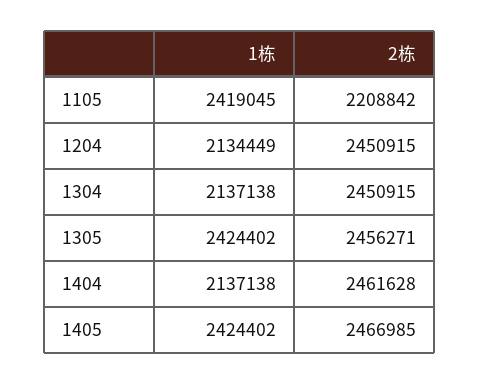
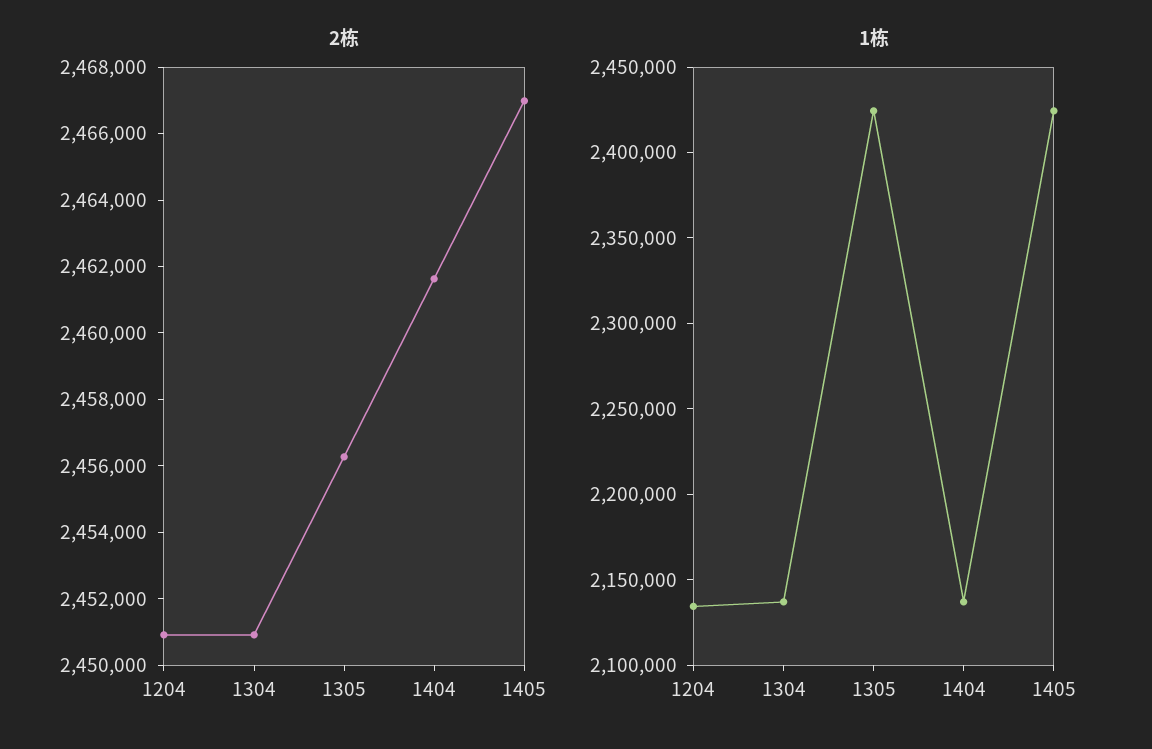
  {
    "1栋": {
-     "1105": 2419045,
      "1204": 2134449,
      "1304": 2137138,
      "1305": 2424402,
      "1404": 2137138,
      "1405": 2424402
    },
    "2栋": {
-     "1105": 2208842,
      "1204": 2450915,
      "1304": 2450915,
      "1305": 2456271,
      "1404": 2461628,
      "1405": 2466985
    }
  }

